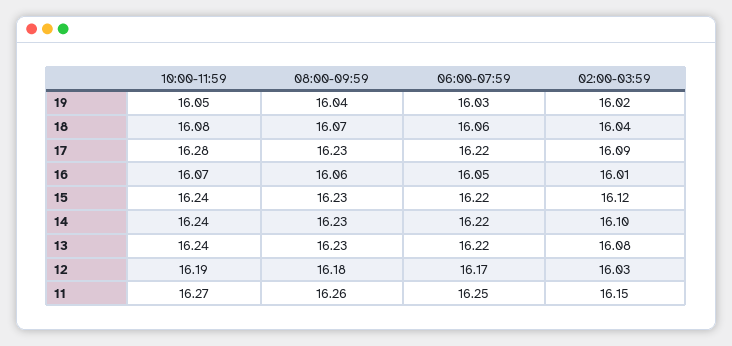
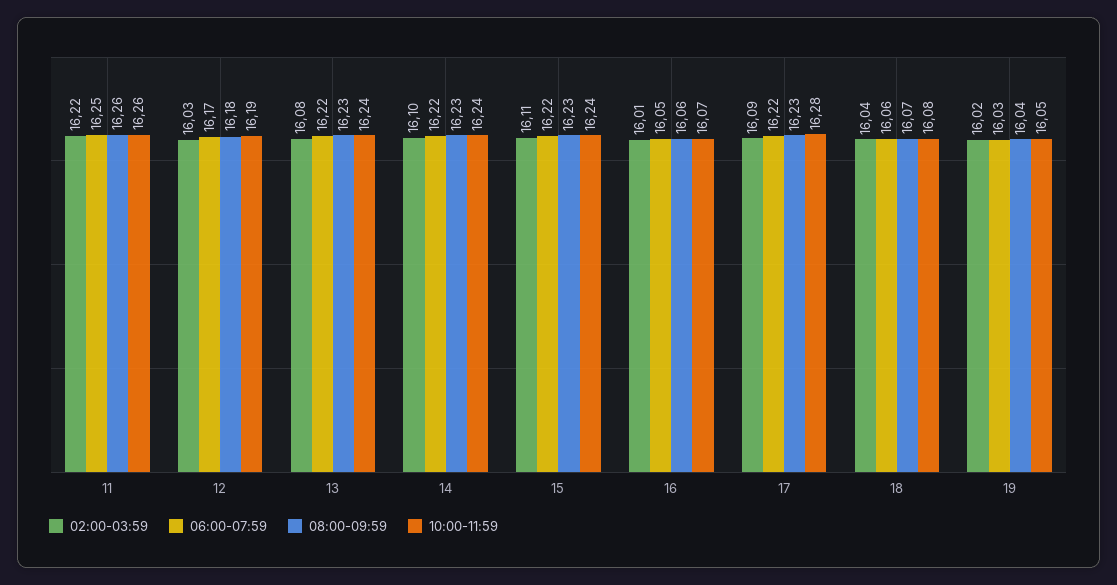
  {
    "10:00-11:59": {
      "19": 16.05,
      "18": 16.08,
      "17": 16.28,
      "16": 16.07,
      "15": 16.24,
      "14": 16.24,
      "13": 16.24,
      "12": 16.19,
-     "11": 16.27
+     "11": 16.26
    },
    "08:00-09:59": {
      "19": 16.04,
      "18": 16.07,
      "17": 16.23,
      "16": 16.06,
      "15": 16.23,
      "14": 16.23,
      "13": 16.23,
      "12": 16.18,
      "11": 16.26
    },
    "06:00-07:59": {
      "19": 16.03,
      "18": 16.06,
      "17": 16.22,
      "16": 16.05,
      "15": 16.22,
      "14": 16.22,
      "13": 16.22,
      "12": 16.17,
      "11": 16.25
    },
    "02:00-03:59": {
      "19": 16.02,
      "18": 16.04,
      "17": 16.09,
      "16": 16.01,
-     "15": 16.12,
+     "15": 16.11,
      "14": 16.1,
      "13": 16.08,
      "12": 16.03,
-     "11": 16.15
+     "11": 16.22
    }
  }

